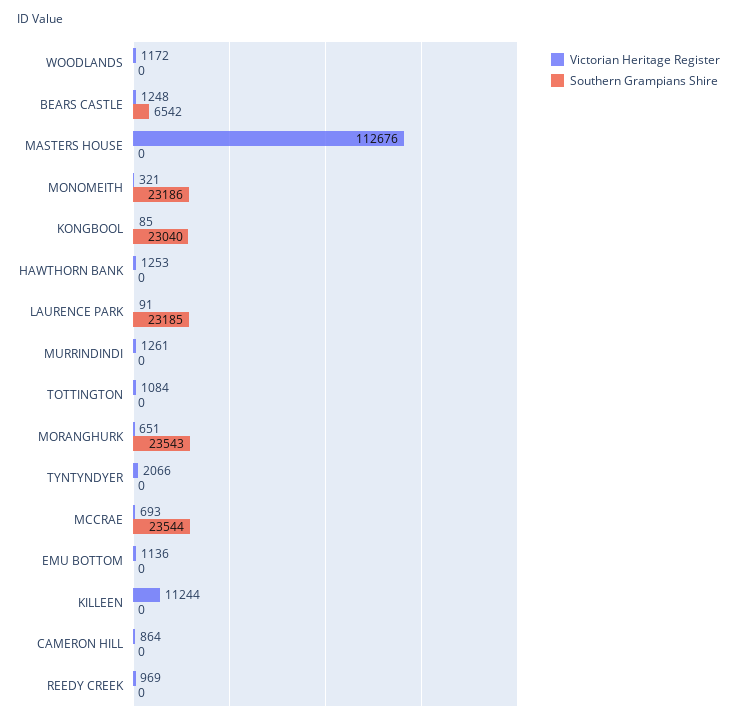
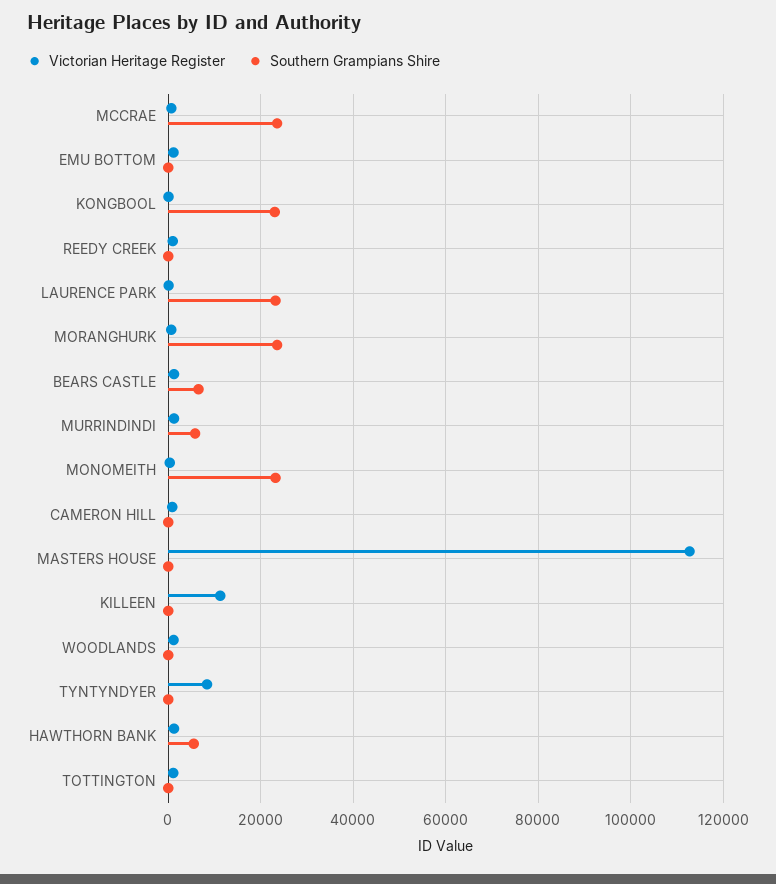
  {
    "Victorian Heritage Register": {
      "WOODLANDS": 1172,
      "BEARS CASTLE": 1248,
      "MASTERS HOUSE": 112676,
      "MONOMEITH": 321,
      "KONGBOOL": 85,
      "HAWTHORN BANK": 1253,
      "LAURENCE PARK": 91,
      "MURRINDINDI": 1261,
      "TOTTINGTON": 1084,
      "MORANGHURK": 651,
-     "TYNTYNDYER": 2066,
+     "TYNTYNDYER": 8000,
      "MCCRAE": 693,
      "EMU BOTTOM": 1136,
      "KILLEEN": 11244,
      "CAMERON HILL": 864,
      "REEDY CREEK": 969
    },
    "Southern Grampians Shire": {
      "WOODLANDS": 0,
      "BEARS CASTLE": 6542,
      "MASTERS HOUSE": 0,
      "MONOMEITH": 23186,
      "KONGBOOL": 23040,
-     "HAWTHORN BANK": 0,
+     "HAWTHORN BANK": 6000,
      "LAURENCE PARK": 23185,
-     "MURRINDINDI": 0,
+     "MURRINDINDI": 6000,
      "TOTTINGTON": 0,
      "MORANGHURK": 23543,
      "TYNTYNDYER": 0,
      "MCCRAE": 23544,
      "EMU BOTTOM": 0,
      "KILLEEN": 0,
      "CAMERON HILL": 0,
      "REEDY CREEK": 0
    }
  }

